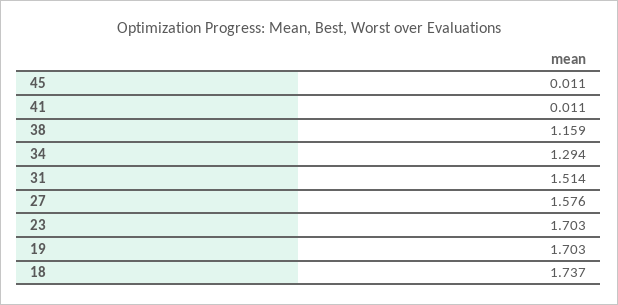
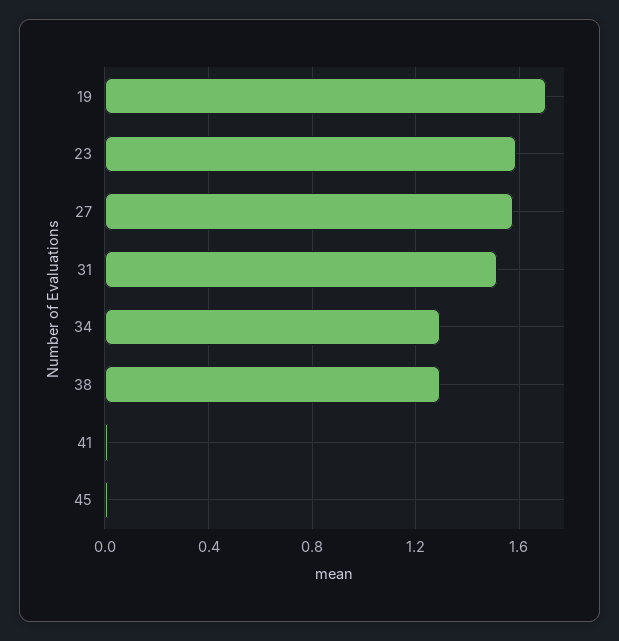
  {
    "45": 0.011,
    "41": 0.011,
-   "38": 1.159,
+   "38": 1.3,
    "34": 1.294,
    "31": 1.514,
    "27": 1.576,
-   "23": 1.703,
+   "23": 1.6,
-   "19": 1.703,
+   "19": 1.703
-   "18": 1.737
  }

